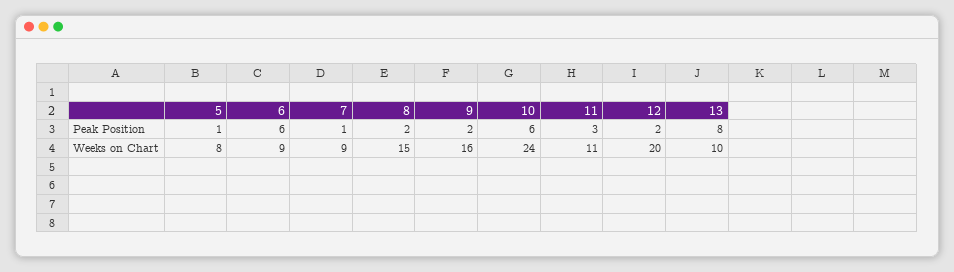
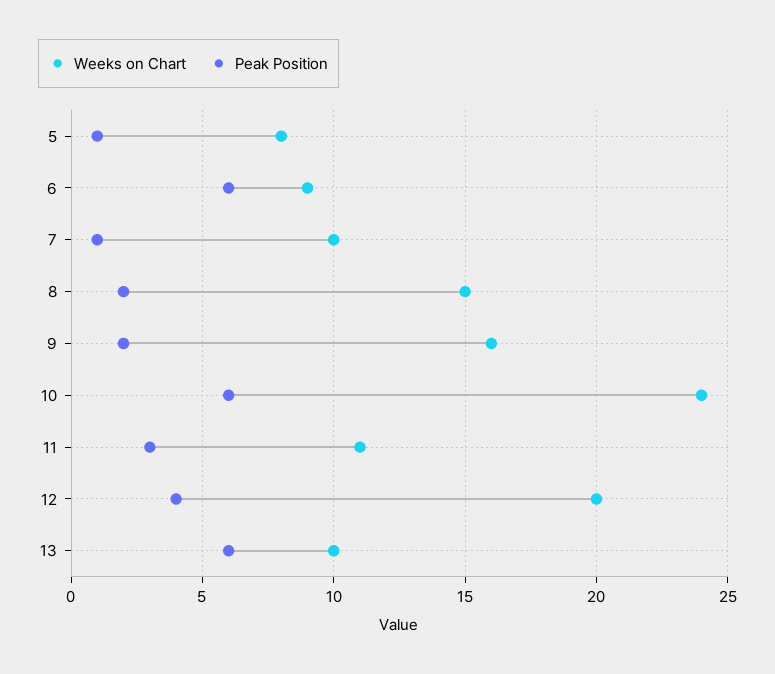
  {
    "Peak Position": {
      "5": 1,
      "6": 6,
      "7": 1,
      "8": 2,
      "9": 2,
      "10": 6,
      "11": 3,
-     "12": 2,
+     "12": 4,
-     "13": 8
+     "13": 6
    },
    "Weeks on Chart": {
      "5": 8,
      "6": 9,
-     "7": 9,
+     "7": 10,
      "8": 15,
      "9": 16,
      "10": 24,
      "11": 11,
      "12": 20,
      "13": 10
    }
  }

